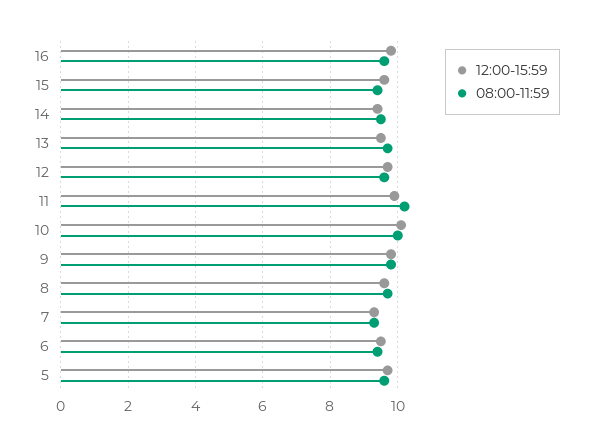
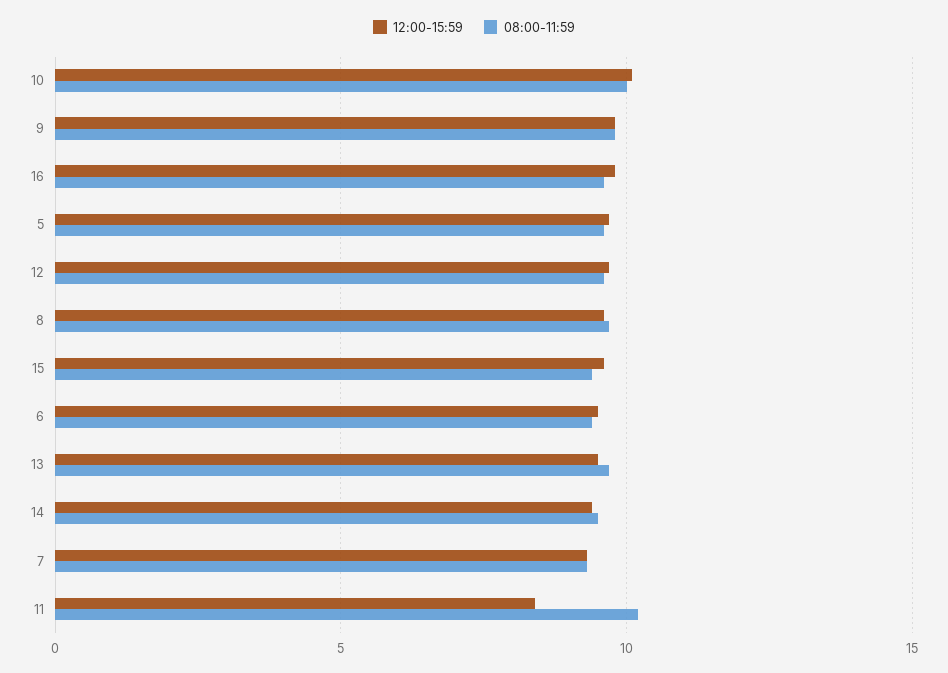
  {
    "12:00-15:59": {
      "16": 10,
      "15": 9.5,
      "14": 9.5,
      "13": 9.5,
      "12": 9.5,
-     "11": 10,
+     "11": 8.5,
      "10": 10,
      "9": 10,
      "8": 9.5,
      "7": 9.5,
      "6": 9.5,
      "5": 9.5
    },
    "08:00-11:59": {
      "16": 9.5,
      "15": 9.5,
      "14": 9.5,
      "13": 9.5,
      "12": 9.5,
      "11": 10,
      "10": 10,
      "9": 10,
      "8": 9.5,
      "7": 9.5,
      "6": 9.5,
      "5": 9.5
    }
  }

